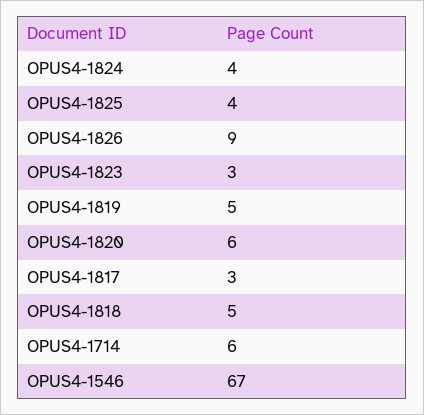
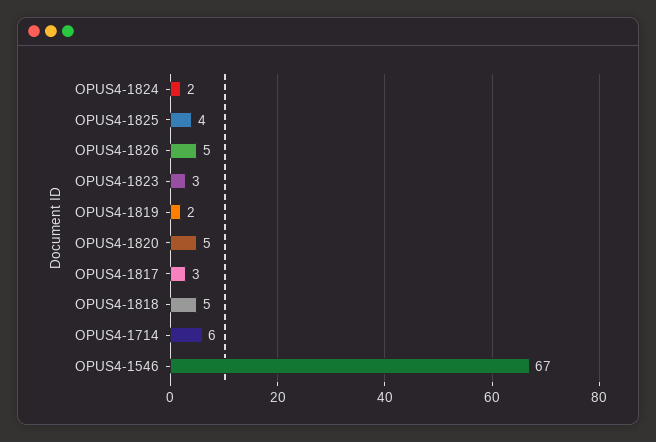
  {
-   "OPUS4-1824": 4,
+   "OPUS4-1824": 2,
    "OPUS4-1825": 4,
-   "OPUS4-1826": 9,
+   "OPUS4-1826": 5,
    "OPUS4-1823": 3,
-   "OPUS4-1819": 5,
+   "OPUS4-1819": 2,
-   "OPUS4-1820": 6,
+   "OPUS4-1820": 5,
    "OPUS4-1817": 3,
    "OPUS4-1818": 5,
    "OPUS4-1714": 6,
    "OPUS4-1546": 67
  }

